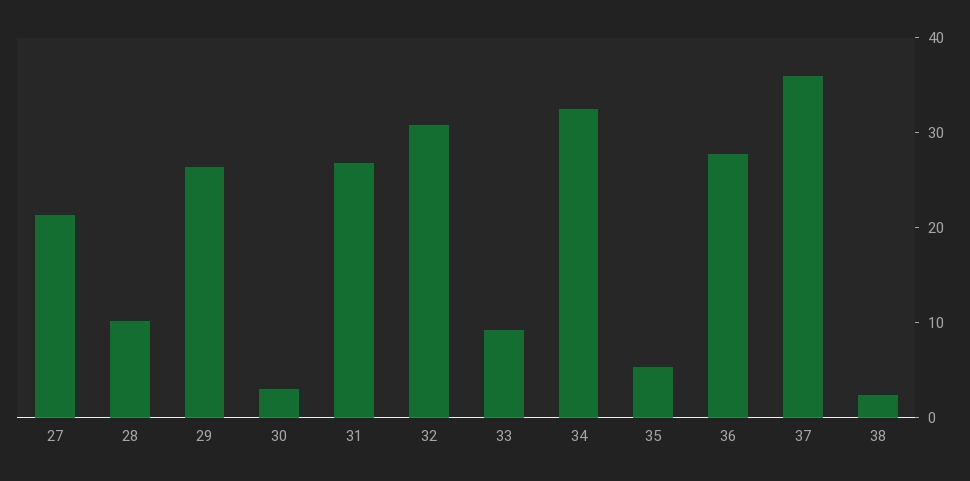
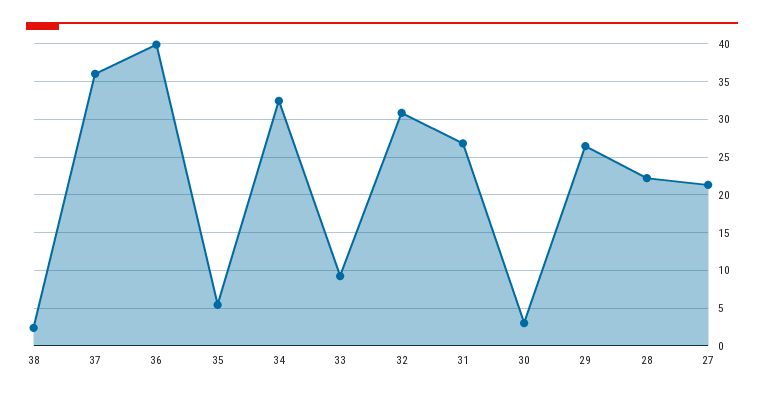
  {
    "27": 21,
-   "28": 10,
+   "28": 22,
    "29": 26,
    "30": 3,
    "31": 27,
    "32": 31,
    "33": 9,
    "34": 32,
    "35": 5,
-   "36": 28,
+   "36": 40,
    "37": 36,
    "38": 2
  }

